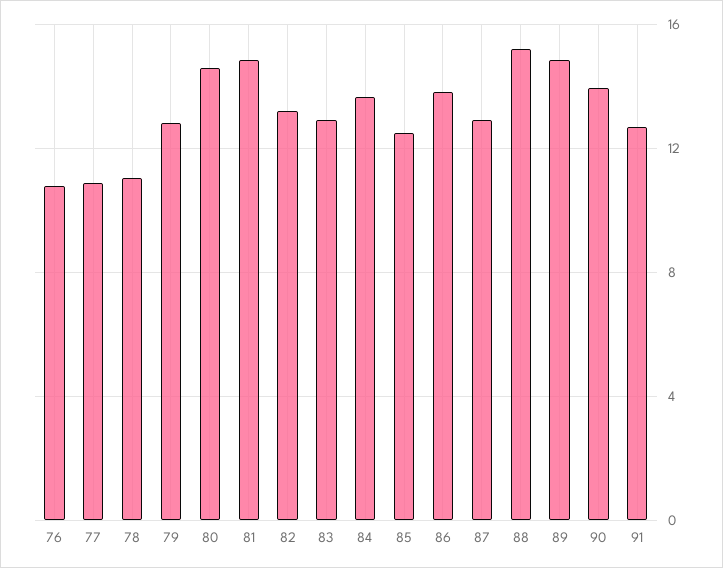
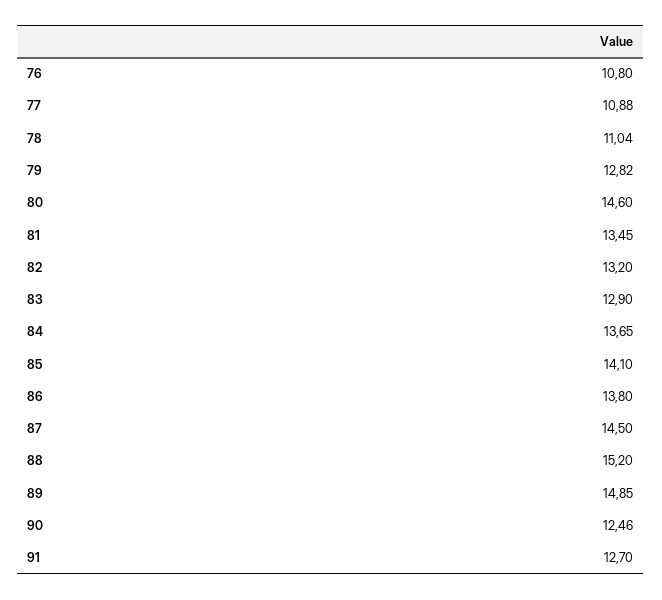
  {
    "76": 10.8,
    "77": 10.88,
    "78": 11.04,
    "79": 12.82,
    "80": 14.6,
-   "81": 15,
+   "81": 13.45,
    "82": 13.2,
    "83": 12.9,
    "84": 13.65,
-   "85": 12.5,
+   "85": 14.1,
    "86": 13.8,
-   "87": 13,
+   "87": 14.5,
    "88": 15.2,
    "89": 14.85,
-   "90": 14,
+   "90": 12.46,
    "91": 12.7
  }

